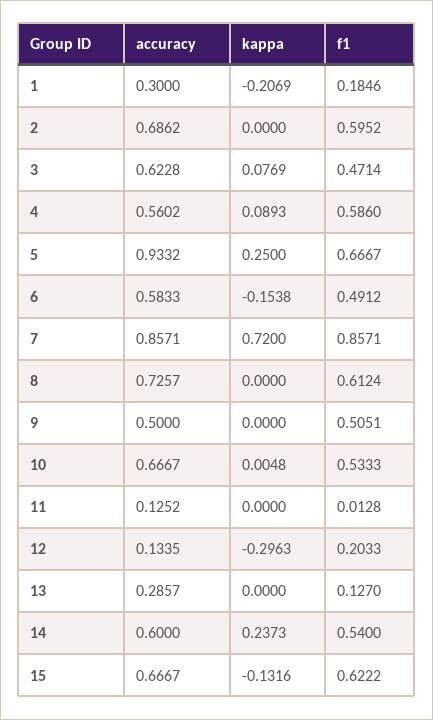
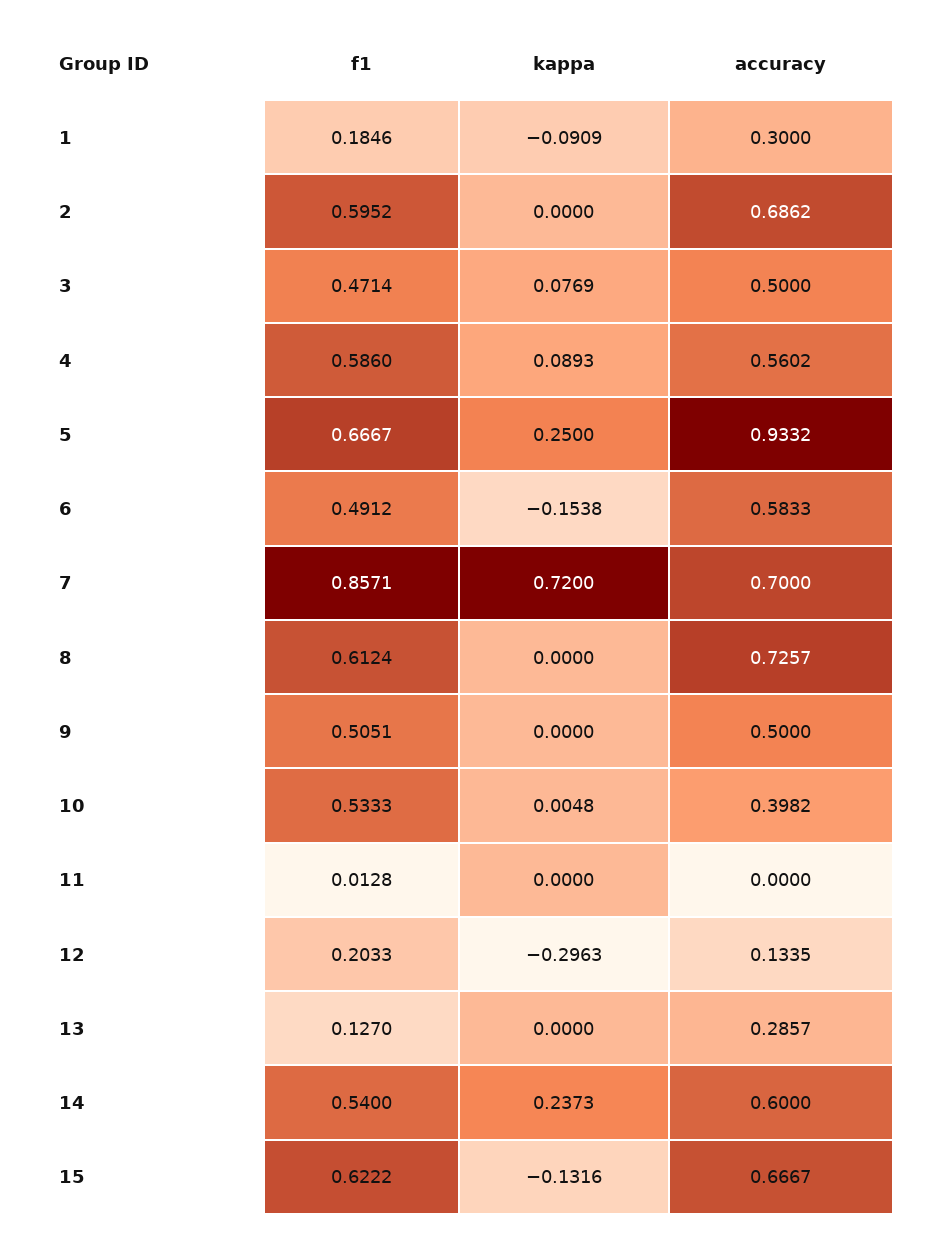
  {
    "accuracy": {
      "1": 0.3,
      "2": 0.6862,
-     "3": 0.6228,
+     "3": 0.5,
      "4": 0.5602,
      "5": 0.9332,
      "6": 0.5833,
-     "7": 0.8571,
+     "7": 0.7,
      "8": 0.7257,
      "9": 0.5,
-     "10": 0.6667,
+     "10": 0.3982,
-     "11": 0.1252,
+     "11": 0,
      "12": 0.1335,
      "13": 0.2857,
      "14": 0.6,
      "15": 0.6667
    },
    "kappa": {
-     "1": -0.2069,
+     "1": -0.0909,
      "2": 0,
      "3": 0.0769,
      "4": 0.0893,
      "5": 0.25,
      "6": -0.1538,
      "7": 0.72,
      "8": 0,
      "9": 0,
      "10": 0.0048,
      "11": 0,
      "12": -0.2963,
      "13": 0,
      "14": 0.2373,
      "15": -0.1316
    },
    "f1": {
      "1": 0.1846,
      "2": 0.5952,
      "3": 0.4714,
      "4": 0.586,
      "5": 0.6667,
      "6": 0.4912,
      "7": 0.8571,
      "8": 0.6124,
      "9": 0.5051,
      "10": 0.5333,
      "11": 0.0128,
      "12": 0.2033,
      "13": 0.127,
      "14": 0.54,
      "15": 0.6222
    }
  }

